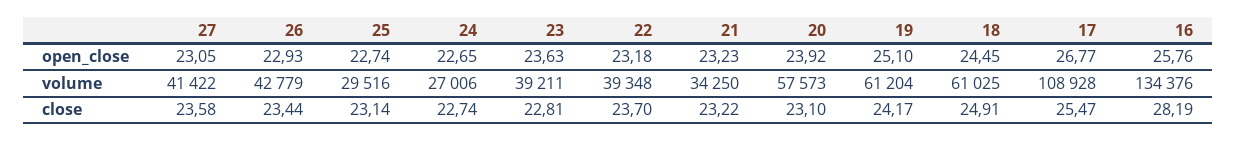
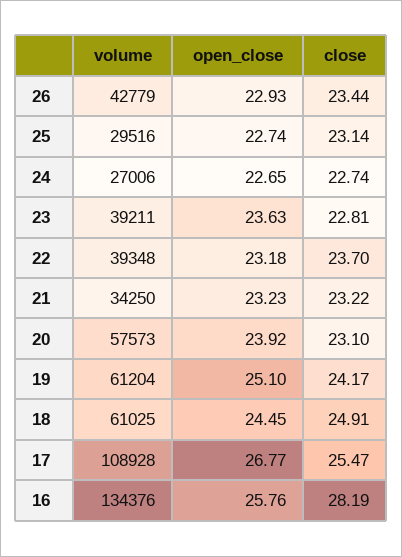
  {
-   "27": {
-     "open_close": 23.05,
-     "volume": 41422,
-     "close": 23.58
-   },
    "26": {
      "open_close": 22.93,
      "volume": 42779,
      "close": 23.44
    },
    "25": {
      "open_close": 22.74,
      "volume": 29516,
      "close": 23.14
    },
    "24": {
      "open_close": 22.65,
      "volume": 27006,
      "close": 22.74
    },
    "23": {
      "open_close": 23.63,
      "volume": 39211,
      "close": 22.81
    },
    "22": {
      "open_close": 23.18,
      "volume": 39348,
      "close": 23.7
    },
    "21": {
      "open_close": 23.23,
      "volume": 34250,
      "close": 23.22
    },
    "20": {
      "open_close": 23.92,
      "volume": 57573,
      "close": 23.1
    },
    "19": {
      "open_close": 25.1,
      "volume": 61204,
      "close": 24.17
    },
    "18": {
      "open_close": 24.45,
      "volume": 61025,
      "close": 24.91
    },
    "17": {
      "open_close": 26.77,
      "volume": 108928,
      "close": 25.47
    },
    "16": {
      "open_close": 25.76,
      "volume": 134376,
      "close": 28.19
    }
  }

